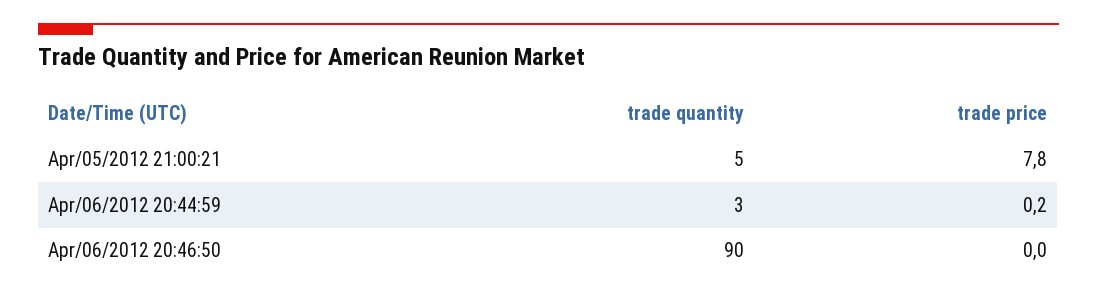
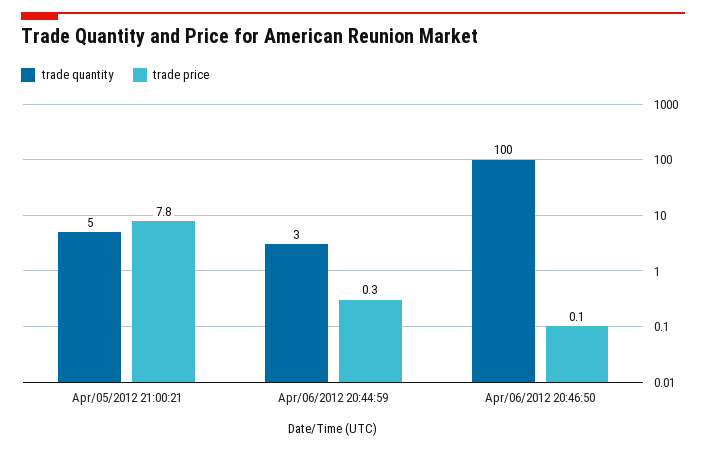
  {
    "trade quantity": {
      "Apr/05/2012 21:00:21": 5,
      "Apr/06/2012 20:44:59": 3,
-     "Apr/06/2012 20:46:50": 90
+     "Apr/06/2012 20:46:50": 100
    },
    "trade price": {
      "Apr/05/2012 21:00:21": 7.8,
-     "Apr/06/2012 20:44:59": 0.2,
+     "Apr/06/2012 20:44:59": 0.3,
-     "Apr/06/2012 20:46:50": 0
+     "Apr/06/2012 20:46:50": 0.1
    }
  }

